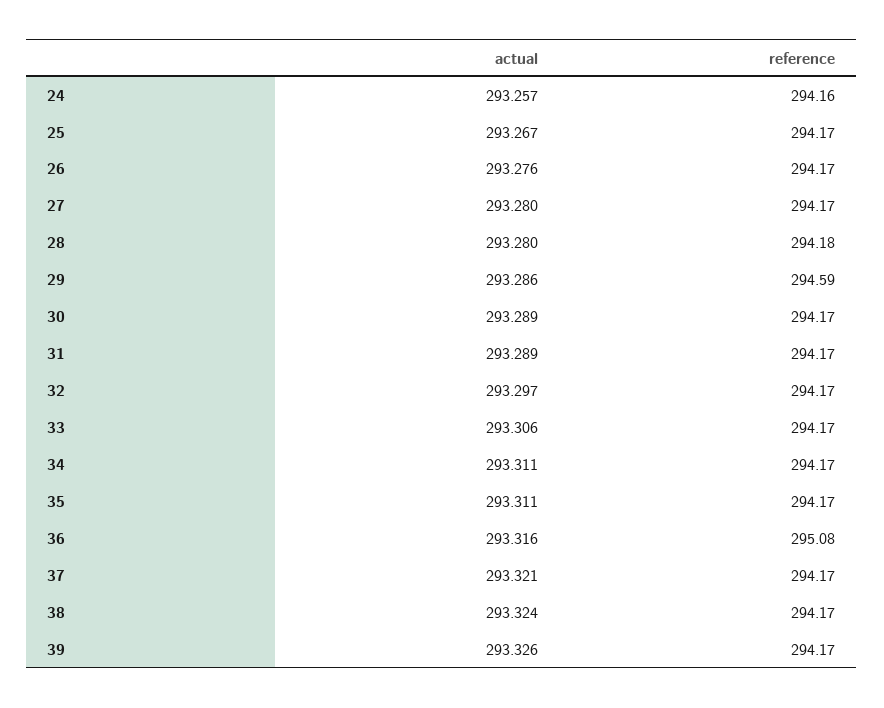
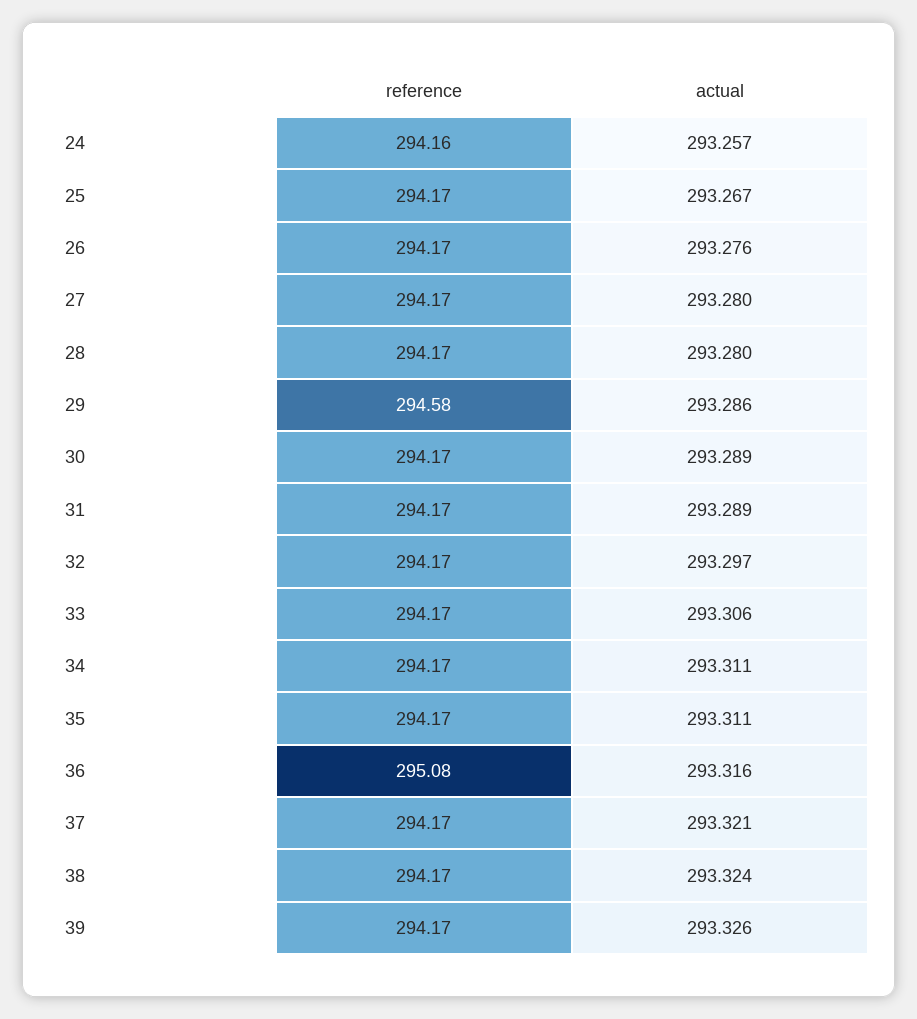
  {
    "actual": {
      "24": 293.257,
      "25": 293.267,
      "26": 293.276,
      "27": 293.28,
      "28": 293.28,
      "29": 293.286,
      "30": 293.289,
      "31": 293.289,
      "32": 293.297,
      "33": 293.306,
      "34": 293.311,
      "35": 293.311,
      "36": 293.316,
      "37": 293.321,
      "38": 293.324,
      "39": 293.326
    },
    "reference": {
      "24": 294.16,
      "25": 294.17,
      "26": 294.17,
      "27": 294.17,
-     "28": 294.18,
+     "28": 294.17,
-     "29": 294.59,
+     "29": 294.58,
      "30": 294.17,
      "31": 294.17,
      "32": 294.17,
      "33": 294.17,
      "34": 294.17,
      "35": 294.17,
      "36": 295.08,
      "37": 294.17,
      "38": 294.17,
      "39": 294.17
    }
  }

